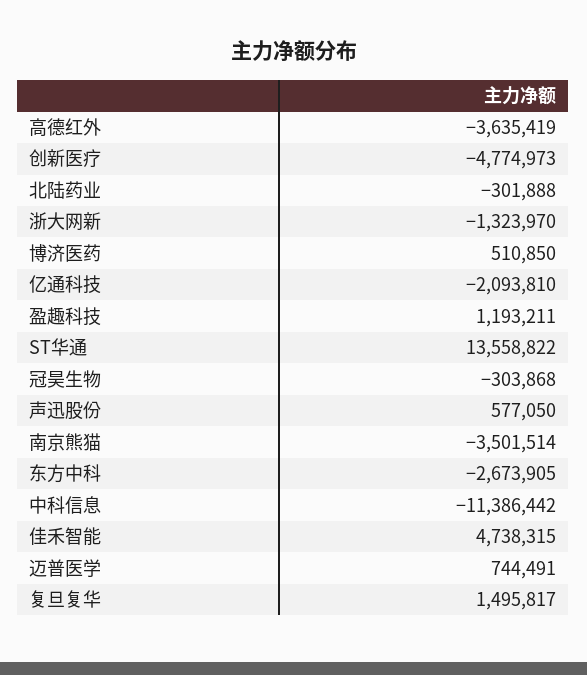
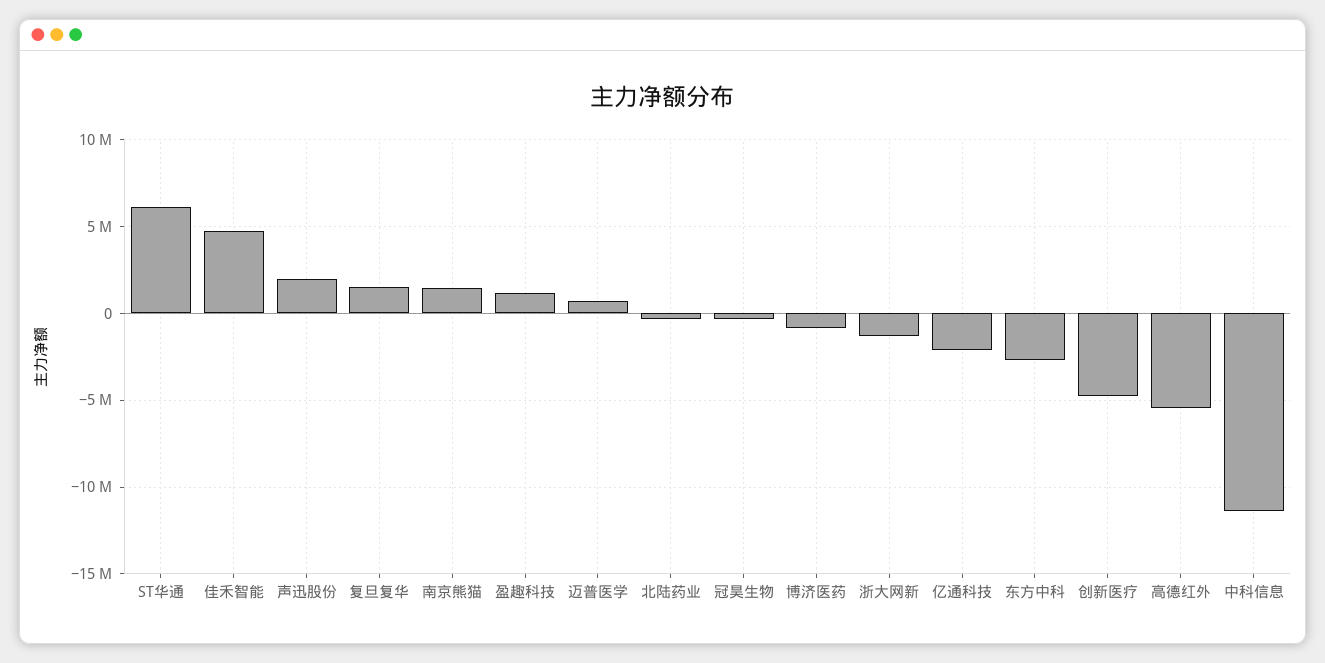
  {
-   "高德红外": -3635419,
+   "高德红外": -5500000,
    "创新医疗": -4774973,
    "北陆药业": -301888,
    "浙大网新": -1323970,
-   "博济医药": 510850,
+   "博济医药": -1000000,
    "亿通科技": -2093810,
    "盈趣科技": 1193211,
-   "ST华通": 13558822,
+   "ST华通": 6000000,
    "冠昊生物": -303868,
-   "声迅股份": 577050,
+   "声迅股份": 2000000,
-   "南京熊猫": -3501514,
+   "南京熊猫": 1500000,
    "东方中科": -2673905,
    "中科信息": -11386442,
    "佳禾智能": 4738315,
    "迈普医学": 744491,
    "复旦复华": 1495817
  }

